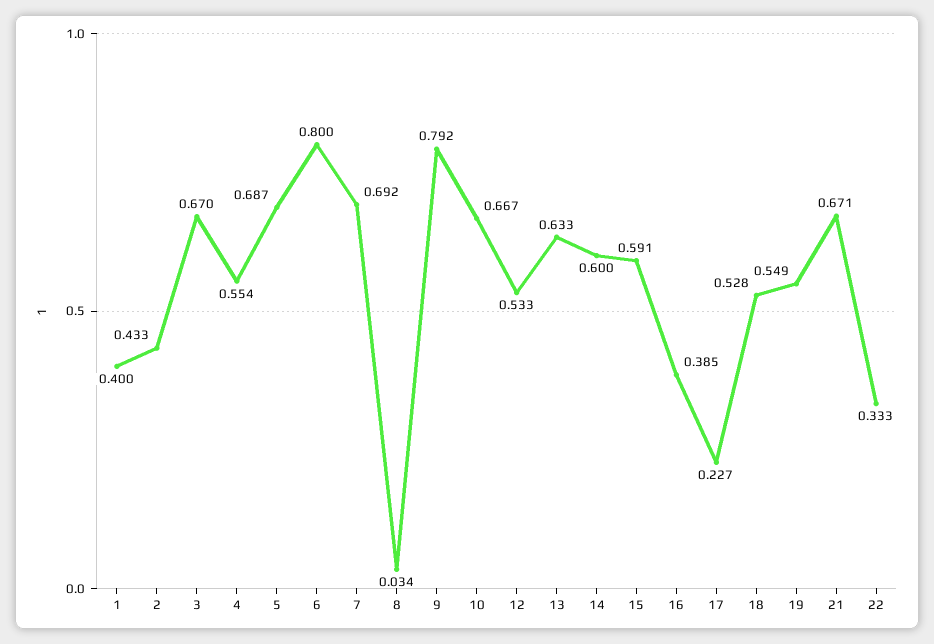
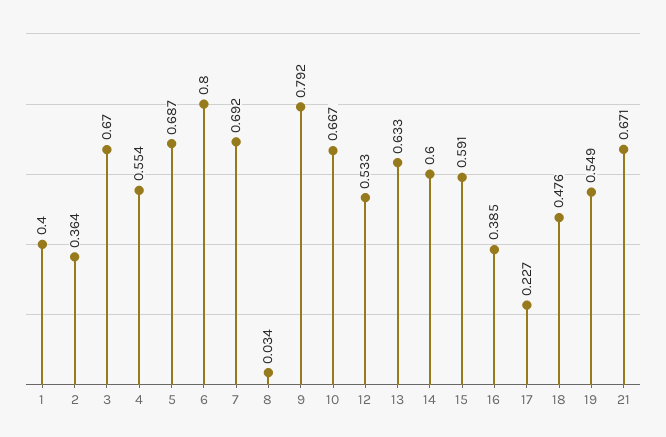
  {
    "1": 0.4,
-   "2": 0.433,
+   "2": 0.364,
    "3": 0.67,
    "4": 0.554,
    "5": 0.687,
    "6": 0.8,
    "7": 0.692,
    "8": 0.034,
    "9": 0.792,
    "10": 0.667,
    "12": 0.533,
    "13": 0.633,
    "14": 0.6,
    "15": 0.591,
    "16": 0.385,
    "17": 0.227,
-   "18": 0.528,
+   "18": 0.476,
    "19": 0.549,
-   "21": 0.671,
+   "21": 0.671
-   "22": 0.333
  }

